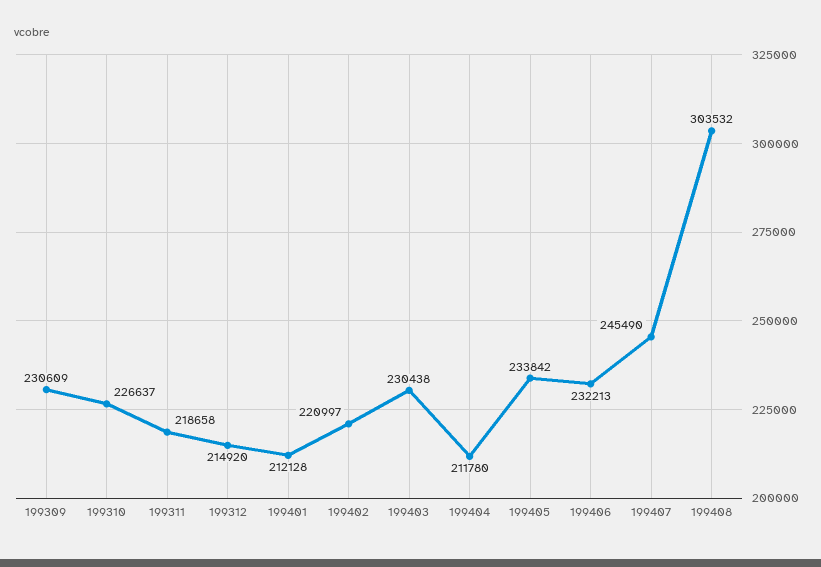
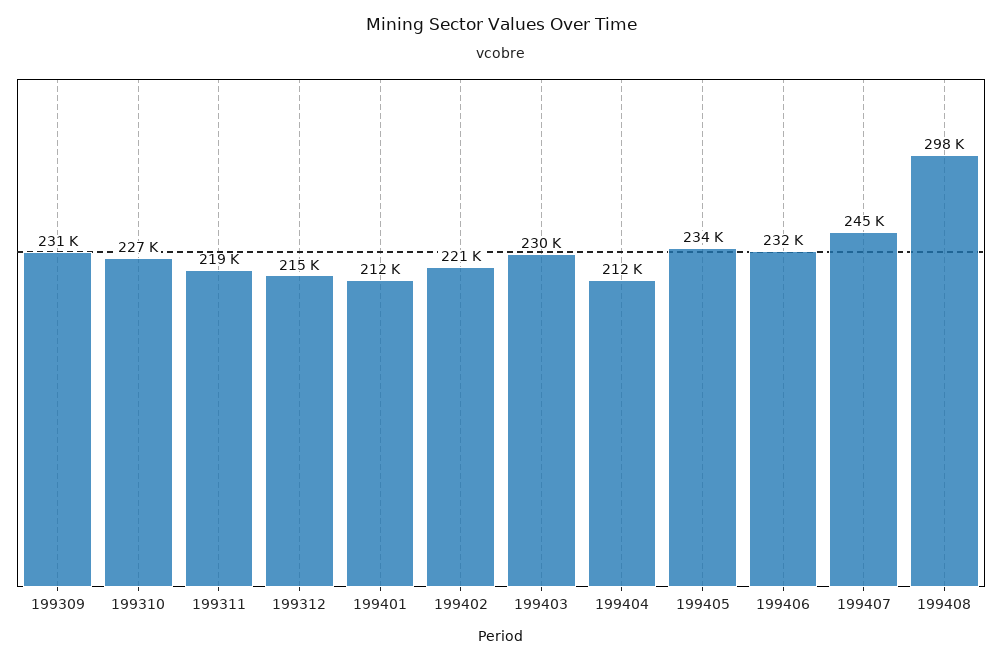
  {
    "199309": 230609,
    "199310": 226637,
    "199311": 218658,
    "199312": 214920,
    "199401": 212128,
    "199402": 220997,
    "199403": 230438,
    "199404": 211780,
    "199405": 233842,
    "199406": 232213,
    "199407": 245490,
-   "199408": 303532
+   "199408": 298000
  }

